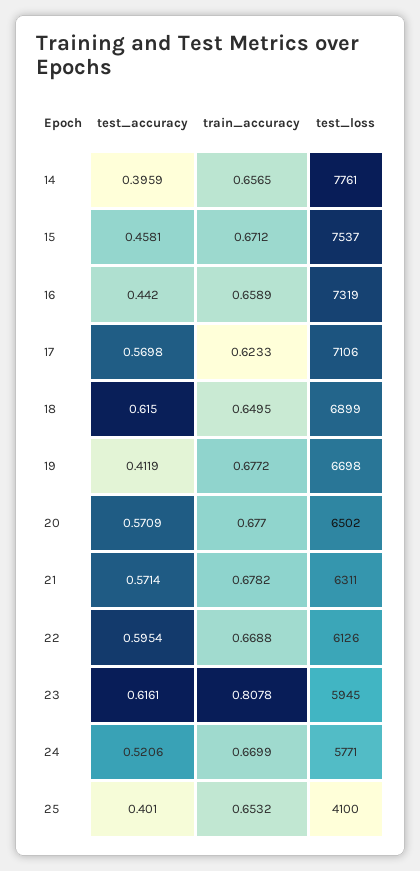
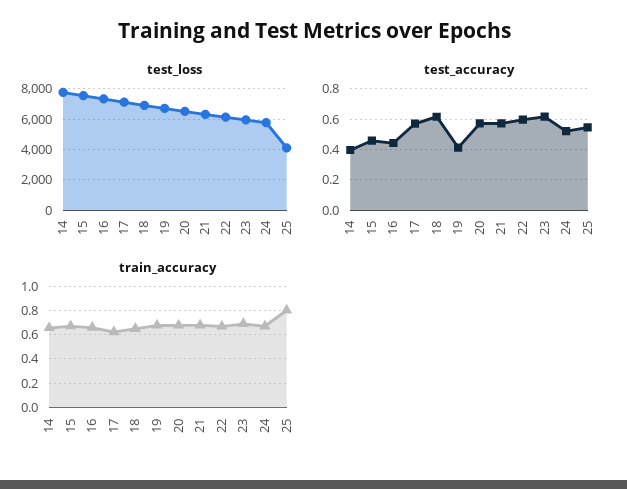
  {
    "test_accuracy": {
      "14": 0.3959,
      "15": 0.4581,
      "16": 0.442,
      "17": 0.5698,
      "18": 0.615,
      "19": 0.4119,
      "20": 0.5709,
      "21": 0.5714,
      "22": 0.5954,
      "23": 0.6161,
      "24": 0.5206,
-     "25": 0.401
+     "25": 0.55
    },
    "train_accuracy": {
      "14": 0.6565,
      "15": 0.6712,
      "16": 0.6589,
      "17": 0.6233,
      "18": 0.6495,
      "19": 0.6772,
      "20": 0.677,
      "21": 0.6782,
      "22": 0.6688,
-     "23": 0.8078,
+     "23": 0.7,
      "24": 0.6699,
-     "25": 0.6532
+     "25": 0.8
    },
    "test_loss": {
      "14": 7761,
      "15": 7537,
      "16": 7319,
      "17": 7106,
      "18": 6899,
      "19": 6698,
      "20": 6502,
      "21": 6311,
      "22": 6126,
      "23": 5945,
      "24": 5771,
      "25": 4100
    }
  }

